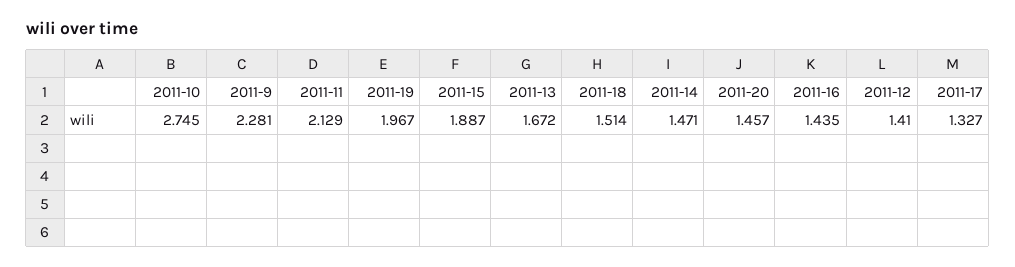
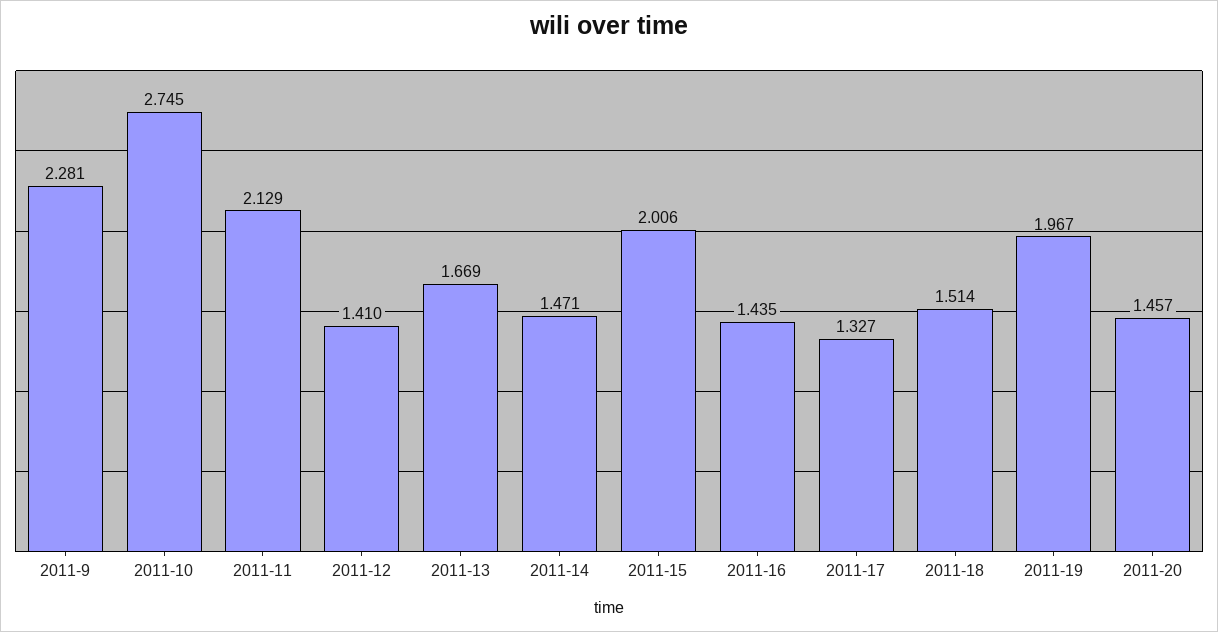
  {
    "2011-10": 2.745,
    "2011-9": 2.281,
    "2011-11": 2.129,
    "2011-19": 1.967,
-   "2011-15": 1.887,
+   "2011-15": 2.006,
-   "2011-13": 1.672,
+   "2011-13": 1.669,
    "2011-18": 1.514,
    "2011-14": 1.471,
    "2011-20": 1.457,
    "2011-16": 1.435,
    "2011-12": 1.41,
    "2011-17": 1.327
  }

